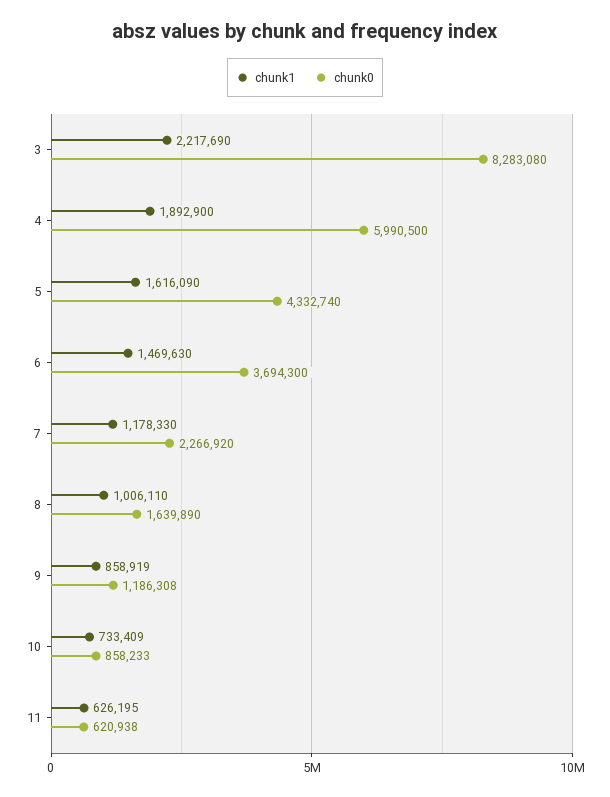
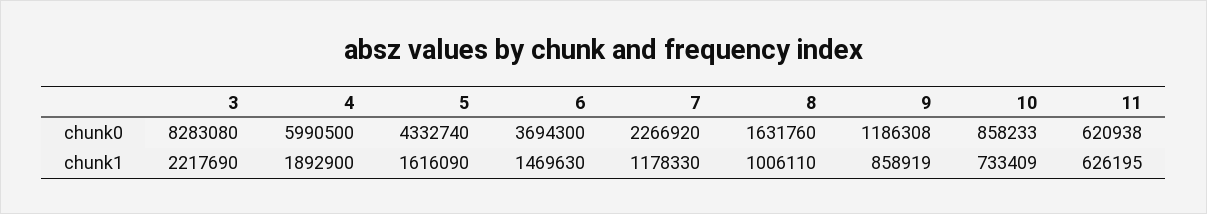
  {
    "chunk1": {
      "3": 2217690,
      "4": 1892900,
      "5": 1616090,
      "6": 1469630,
      "7": 1178330,
      "8": 1006110,
      "9": 858919,
      "10": 733409,
      "11": 626195
    },
    "chunk0": {
      "3": 8283080,
      "4": 5990500,
      "5": 4332740,
      "6": 3694300,
      "7": 2266920,
-     "8": 1639890,
+     "8": 1631760,
      "9": 1186308,
      "10": 858233,
      "11": 620938
    }
  }

